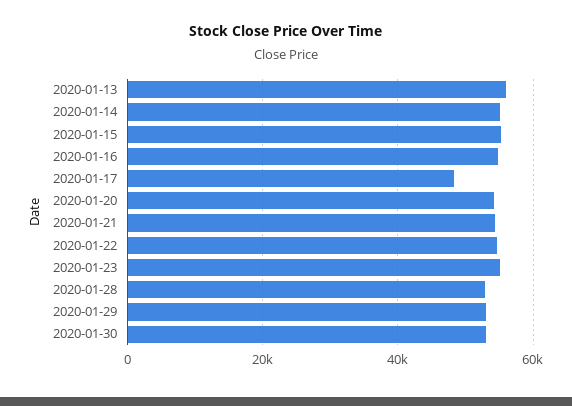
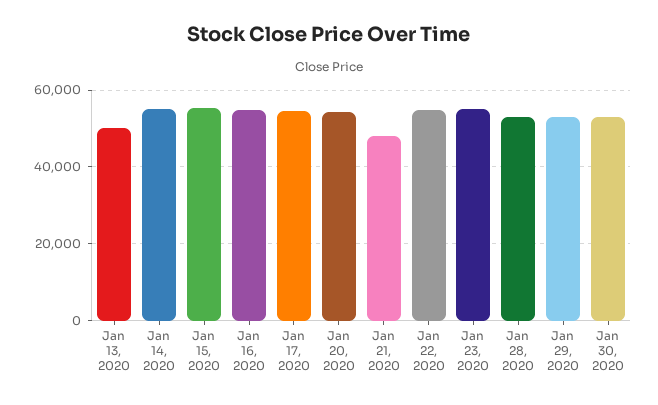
  {
-   "2020-01-13": 56000,
+   "2020-01-13": 50000,
    "2020-01-14": 56000,
    "2020-01-15": 56000,
    "2020-01-16": 54000,
-   "2020-01-17": 48000,
+   "2020-01-17": 54000,
    "2020-01-20": 54000,
-   "2020-01-21": 54000,
+   "2020-01-21": 48000,
    "2020-01-22": 54000,
    "2020-01-23": 56000,
    "2020-01-28": 52000,
    "2020-01-29": 54000,
    "2020-01-30": 54000
  }

